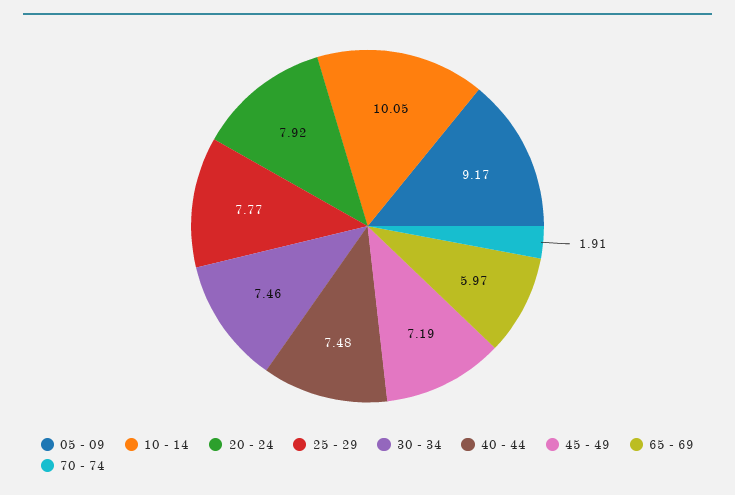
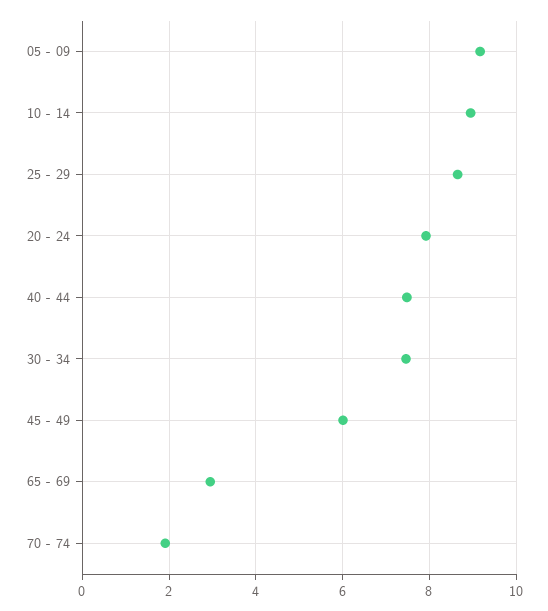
  {
    "05 - 09": 9.17,
-   "10 - 14": 10.05,
+   "10 - 14": 9,
    "20 - 24": 7.92,
-   "25 - 29": 7.77,
+   "25 - 29": 8.6,
    "30 - 34": 7.46,
    "40 - 44": 7.48,
-   "45 - 49": 7.19,
+   "45 - 49": 6,
-   "65 - 69": 5.97,
+   "65 - 69": 3,
    "70 - 74": 1.91
  }

